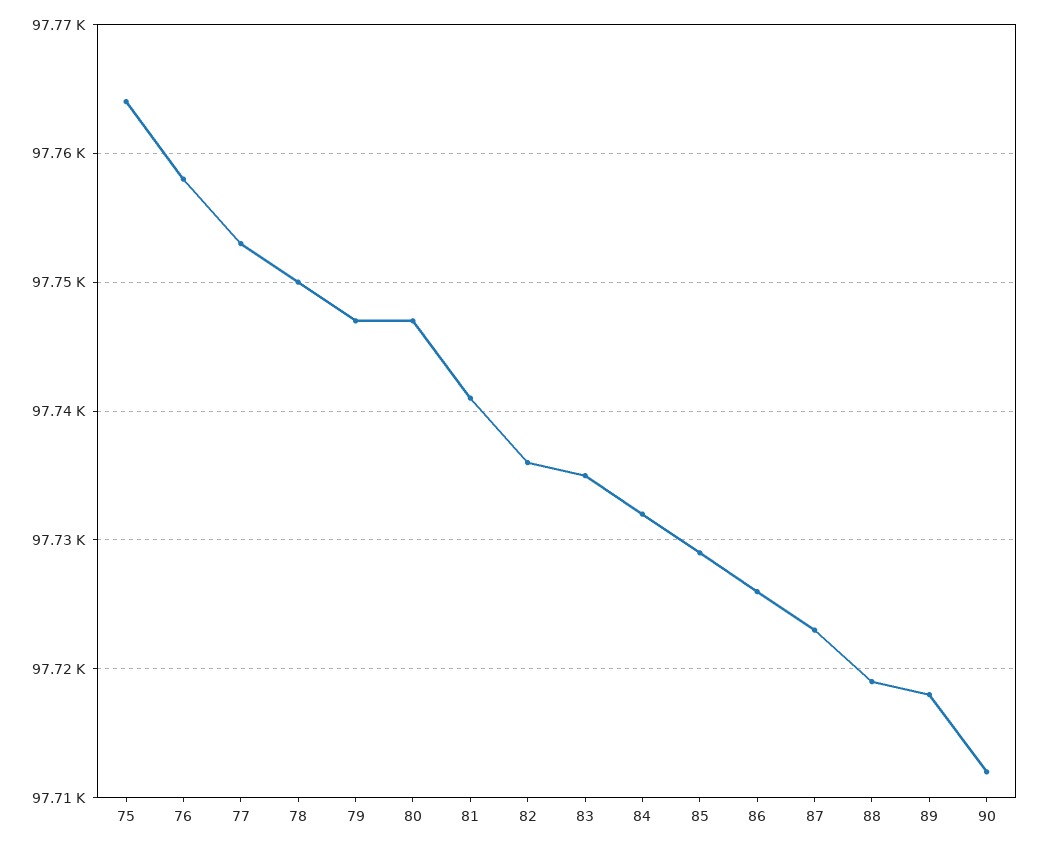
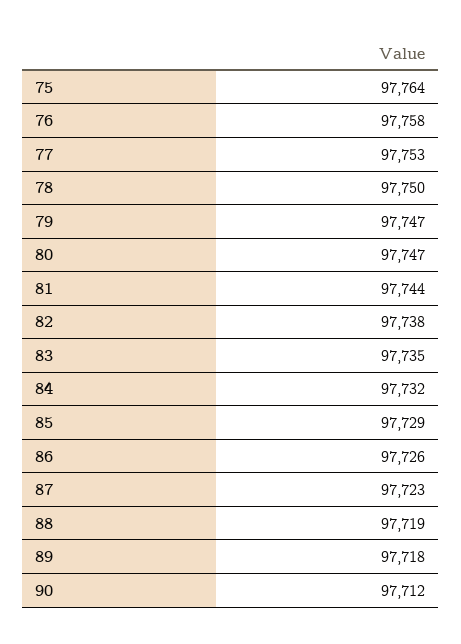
  {
    "75": 97764,
    "76": 97758,
    "77": 97753,
    "78": 97750,
    "79": 97747,
    "80": 97747,
-   "81": 97741,
+   "81": 97744,
-   "82": 97736,
+   "82": 97738,
    "83": 97735,
    "84": 97732,
    "85": 97729,
    "86": 97726,
    "87": 97723,
    "88": 97719,
    "89": 97718,
    "90": 97712
  }

